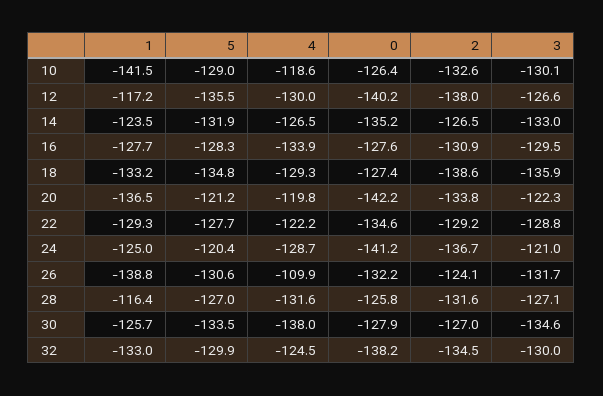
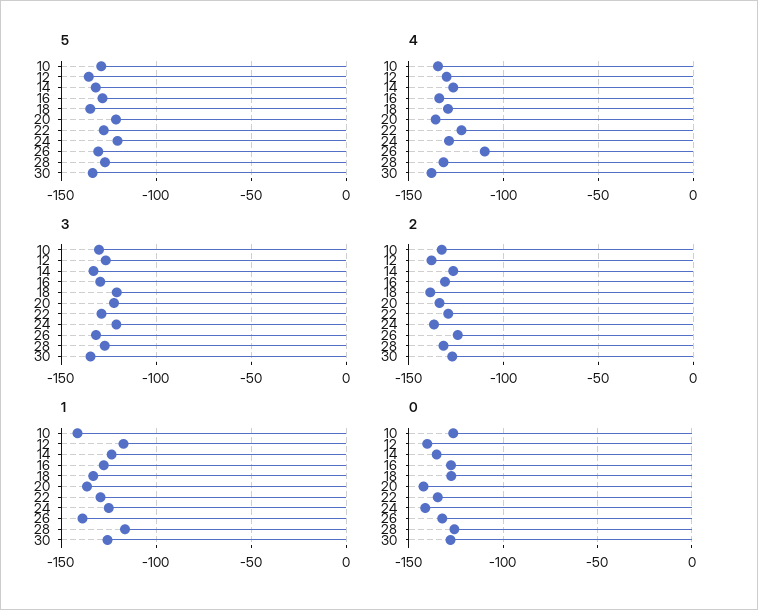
  {
    "1": {
      "10": -141.5,
      "12": -117.2,
      "14": -123.5,
      "16": -127.7,
      "18": -133.2,
      "20": -136.5,
      "22": -129.3,
      "24": -125,
      "26": -138.8,
      "28": -116.4,
-     "30": -125.7,
+     "30": -125.7
-     "32": -133
    },
    "5": {
      "10": -129,
      "12": -135.5,
      "14": -131.9,
      "16": -128.3,
      "18": -134.8,
      "20": -121.2,
      "22": -127.7,
      "24": -120.4,
      "26": -130.6,
      "28": -127,
-     "30": -133.5,
+     "30": -133.5
-     "32": -129.9
    },
    "4": {
-     "10": -118.6,
+     "10": -135,
      "12": -130,
      "14": -126.5,
      "16": -133.9,
      "18": -129.3,
-     "20": -119.8,
+     "20": -135,
      "22": -122.2,
      "24": -128.7,
      "26": -109.9,
      "28": -131.6,
-     "30": -138,
+     "30": -138
-     "32": -124.5
    },
    "0": {
      "10": -126.4,
      "12": -140.2,
      "14": -135.2,
      "16": -127.6,
      "18": -127.4,
      "20": -142.2,
      "22": -134.6,
      "24": -141.2,
      "26": -132.2,
      "28": -125.8,
-     "30": -127.9,
+     "30": -127.9
-     "32": -138.2
    },
    "2": {
      "10": -132.6,
      "12": -138,
      "14": -126.5,
      "16": -130.9,
      "18": -138.6,
      "20": -133.8,
      "22": -129.2,
      "24": -136.7,
      "26": -124.1,
      "28": -131.6,
-     "30": -127,
+     "30": -127
-     "32": -134.5
    },
    "3": {
      "10": -130.1,
      "12": -126.6,
      "14": -133,
      "16": -129.5,
-     "18": -135.9,
+     "18": -120,
      "20": -122.3,
      "22": -128.8,
      "24": -121,
      "26": -131.7,
      "28": -127.1,
-     "30": -134.6,
+     "30": -134.6
-     "32": -130
    }
  }

